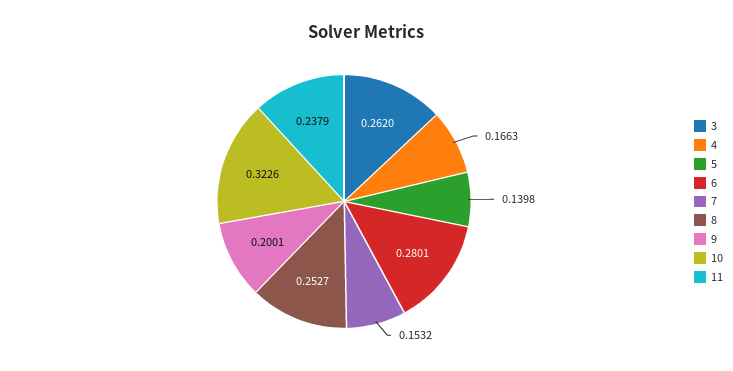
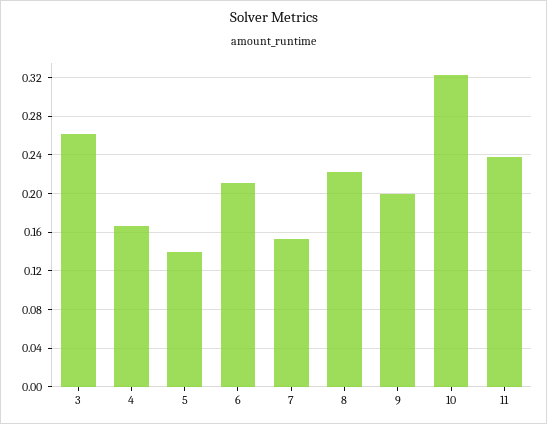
  {
    "3": 0.262,
    "4": 0.1663,
    "5": 0.1398,
-   "6": 0.2801,
+   "6": 0.21,
    "7": 0.1532,
-   "8": 0.2527,
+   "8": 0.22,
    "9": 0.2001,
    "10": 0.3226,
    "11": 0.2379
  }

